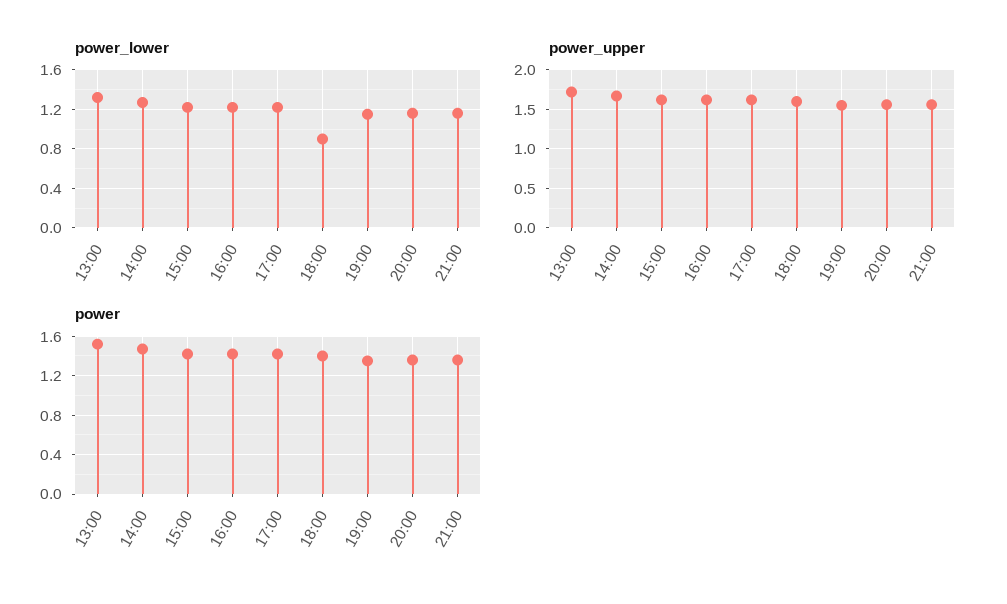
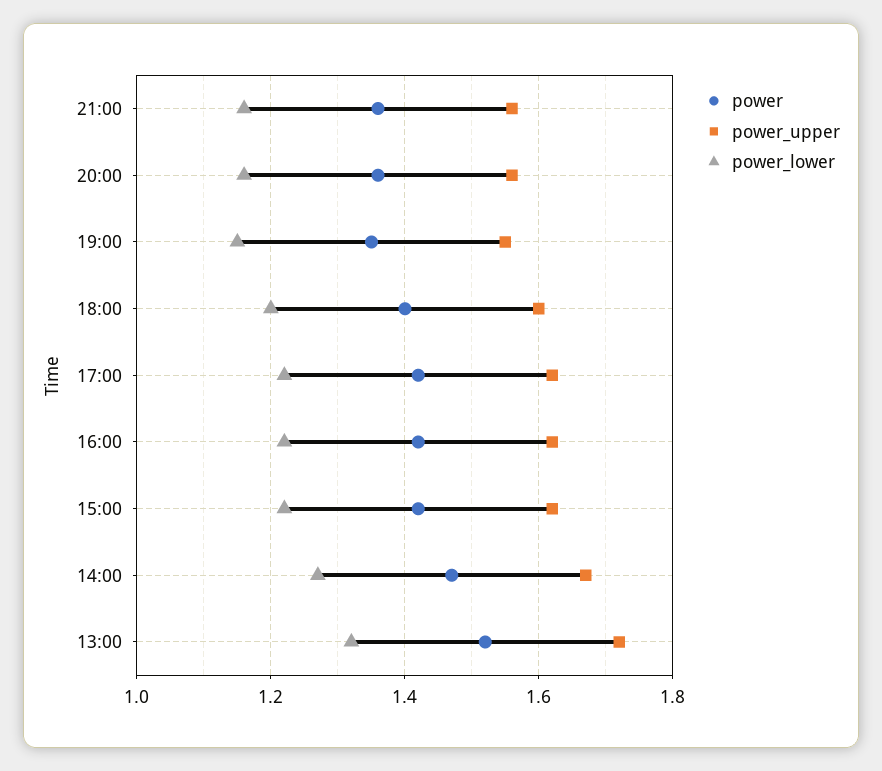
  {
    "power_lower": {
      "13:00": 1.3,
      "14:00": 1.25,
      "15:00": 1.2,
      "16:00": 1.2,
      "17:00": 1.2,
-     "18:00": 0.9,
+     "18:00": 1.2,
      "19:00": 1.15,
      "20:00": 1.15,
      "21:00": 1.15
    },
    "power_upper": {
      "13:00": 1.7,
      "14:00": 1.65,
      "15:00": 1.6,
      "16:00": 1.6,
      "17:00": 1.6,
      "18:00": 1.6,
      "19:00": 1.55,
      "20:00": 1.55,
      "21:00": 1.55
    },
    "power": {
      "13:00": 1.5,
      "14:00": 1.45,
      "15:00": 1.4,
      "16:00": 1.4,
      "17:00": 1.4,
      "18:00": 1.4,
      "19:00": 1.35,
      "20:00": 1.35,
      "21:00": 1.35
    }
  }

